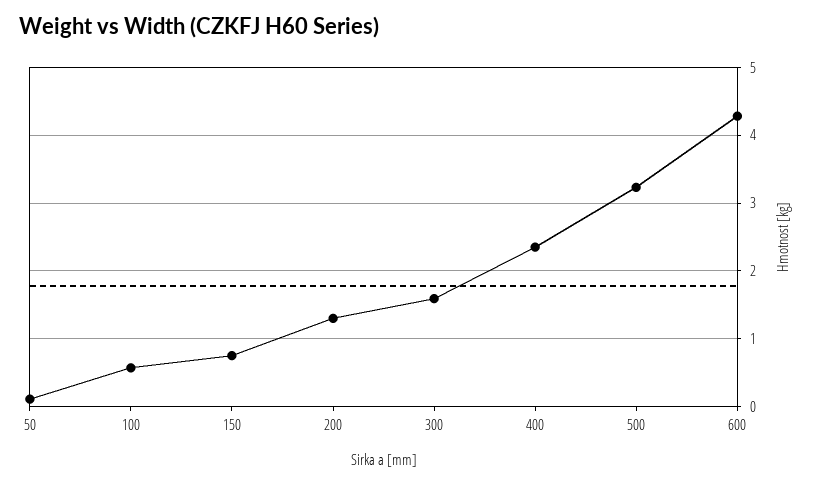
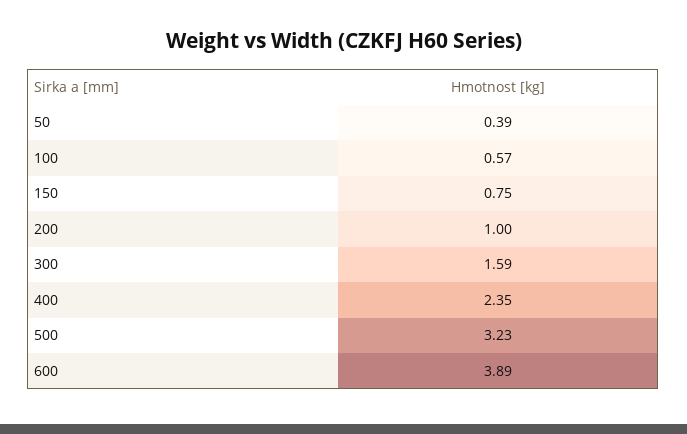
  {
-   "50": 0.1,
+   "50": 0.39,
    "100": 0.57,
    "150": 0.75,
-   "200": 1.3,
+   "200": 1,
    "300": 1.59,
    "400": 2.35,
    "500": 3.23,
-   "600": 4.3
+   "600": 3.89
  }

